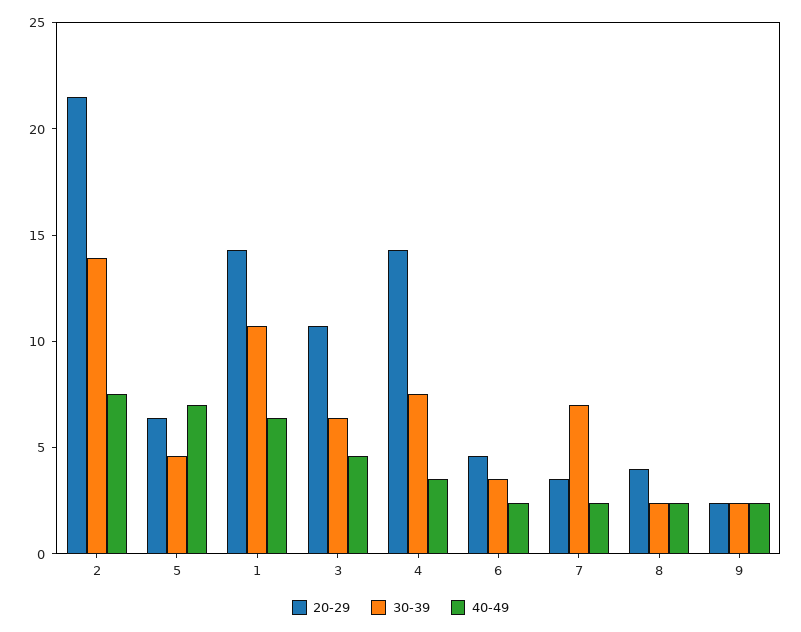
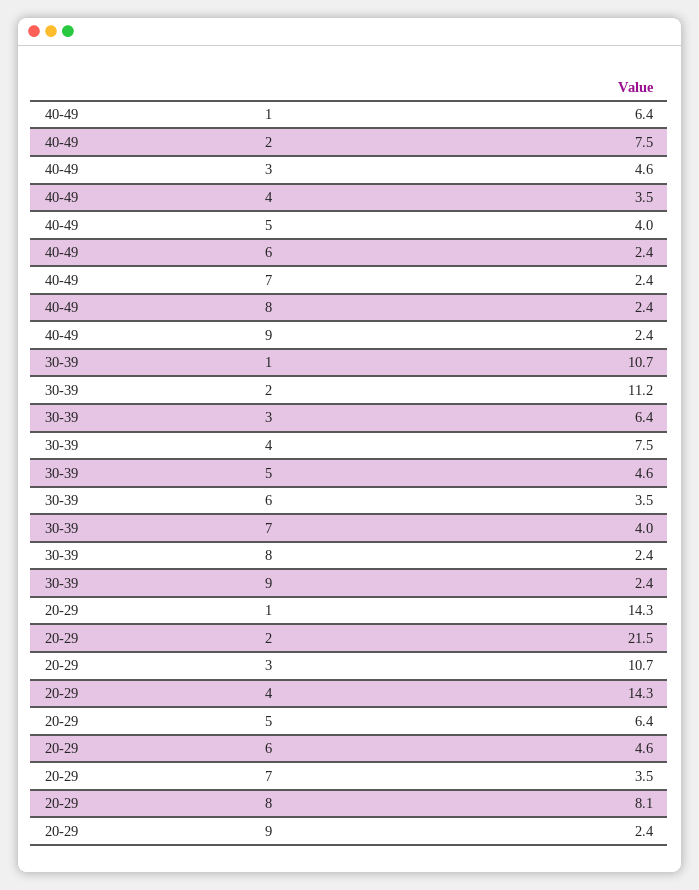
  {
    "20-29": {
      "2": 21.5,
      "5": 6.4,
      "1": 14.3,
      "3": 10.7,
      "4": 14.3,
      "6": 4.6,
      "7": 3.5,
-     "8": 4,
+     "8": 8.1,
      "9": 2.4
    },
    "30-39": {
-     "2": 14,
+     "2": 11.2,
      "5": 4.6,
      "1": 10.7,
      "3": 6.4,
      "4": 7.5,
      "6": 3.5,
-     "7": 7,
+     "7": 4,
      "8": 2.4,
      "9": 2.4
    },
    "40-49": {
      "2": 7.5,
-     "5": 7,
+     "5": 4,
      "1": 6.4,
      "3": 4.6,
      "4": 3.5,
      "6": 2.4,
      "7": 2.4,
      "8": 2.4,
      "9": 2.4
    }
  }

